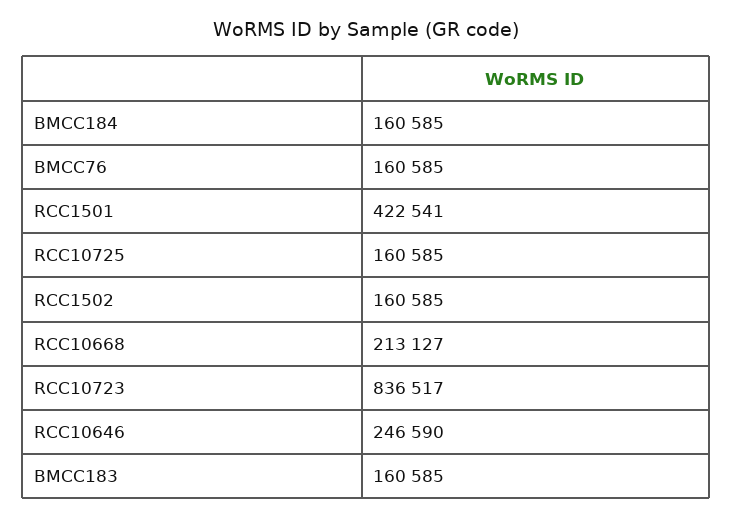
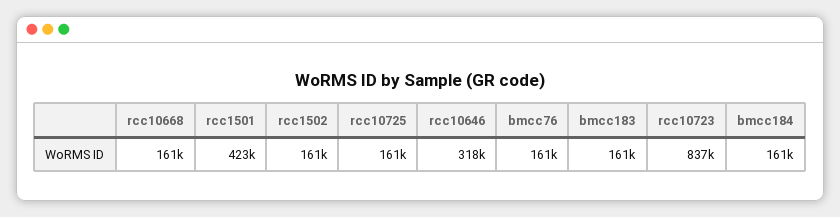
  {
    "BMCC184": 160585,
    "BMCC76": 160585,
    "RCC1501": 422541,
    "RCC10725": 160585,
    "RCC1502": 160585,
-   "RCC10668": 213127,
+   "RCC10668": 161000,
    "RCC10723": 836517,
-   "RCC10646": 246590,
+   "RCC10646": 318000,
    "BMCC183": 160585
  }

